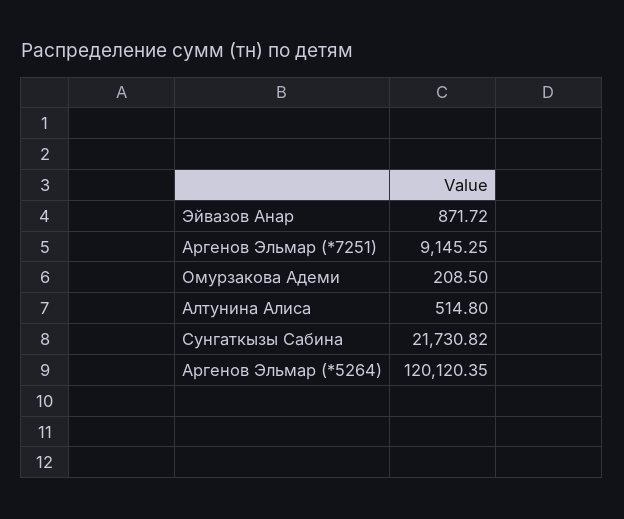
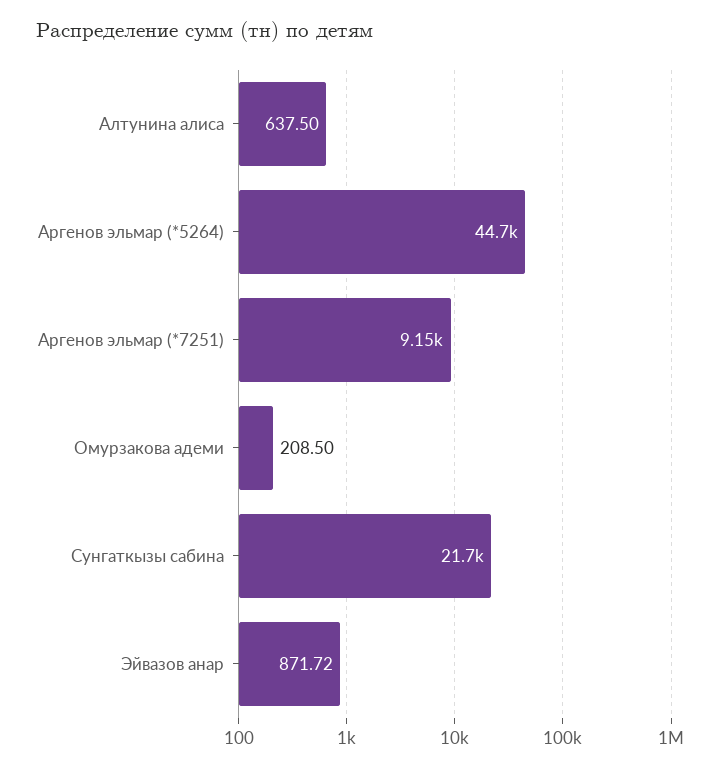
  {
    "Эйвазов Анар": 871.72,
    "Аргенов Эльмар (*7251)": 9145.25,
    "Омурзакова Адеми": 208.5,
-   "Алтунина Алиса": 514.8,
+   "Алтунина Алиса": 637.5,
    "Сунгаткызы Сабина": 21730.82,
-   "Аргенов Эльмар (*5264)": 120120.35
+   "Аргенов Эльмар (*5264)": 44700
  }

